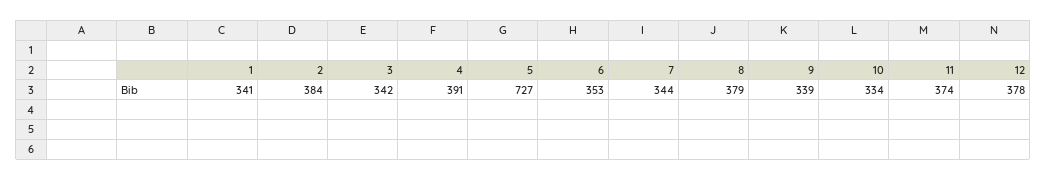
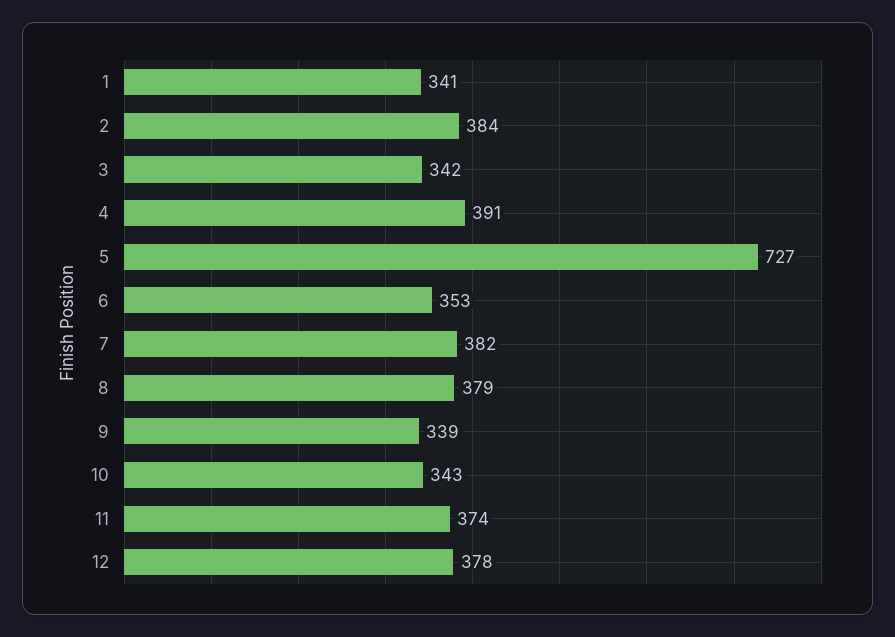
  {
    "1": 341,
    "2": 384,
    "3": 342,
    "4": 391,
    "5": 727,
    "6": 353,
-   "7": 344,
+   "7": 382,
    "8": 379,
    "9": 339,
-   "10": 334,
+   "10": 343,
    "11": 374,
    "12": 378
  }

